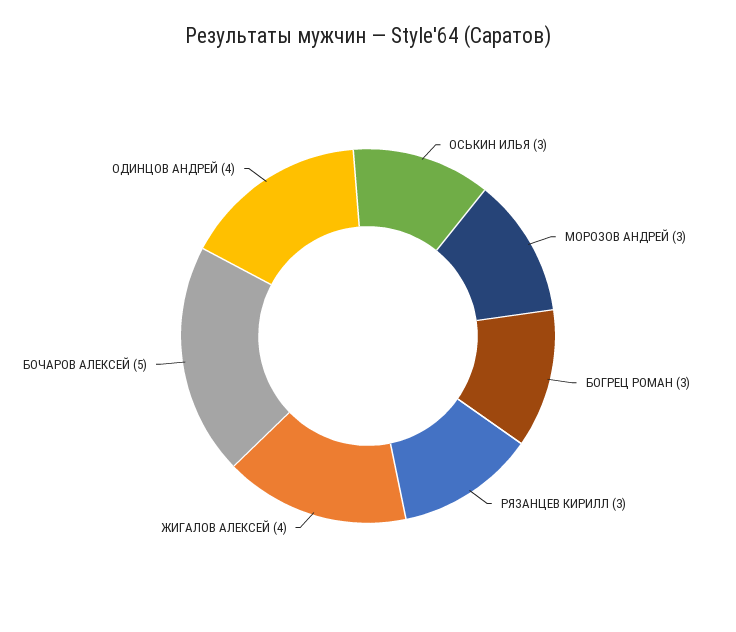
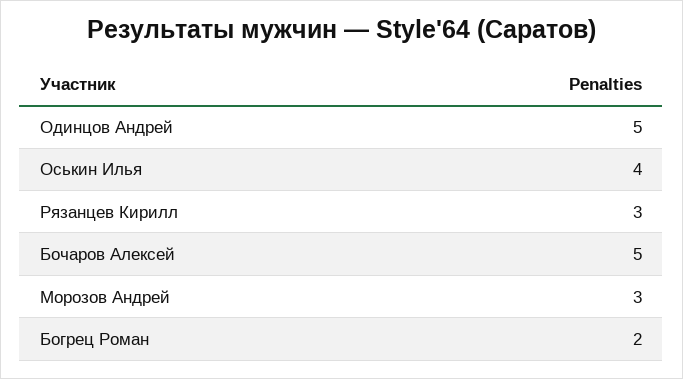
  {
-   "ОСЬКИН ИЛЬЯ": 3,
+   "ОСЬКИН ИЛЬЯ": 4,
    "МОРОЗОВ АНДРЕЙ": 3,
-   "БОГРЕЦ РОМАН": 3,
+   "БОГРЕЦ РОМАН": 2,
    "РЯЗАНЦЕВ КИРИЛЛ": 3,
-   "ЖИГАЛОВ АЛЕКСЕЙ": 4,
    "БОЧАРОВ АЛЕКСЕЙ": 5,
-   "ОДИНЦОВ АНДРЕЙ": 4
+   "ОДИНЦОВ АНДРЕЙ": 5
  }

